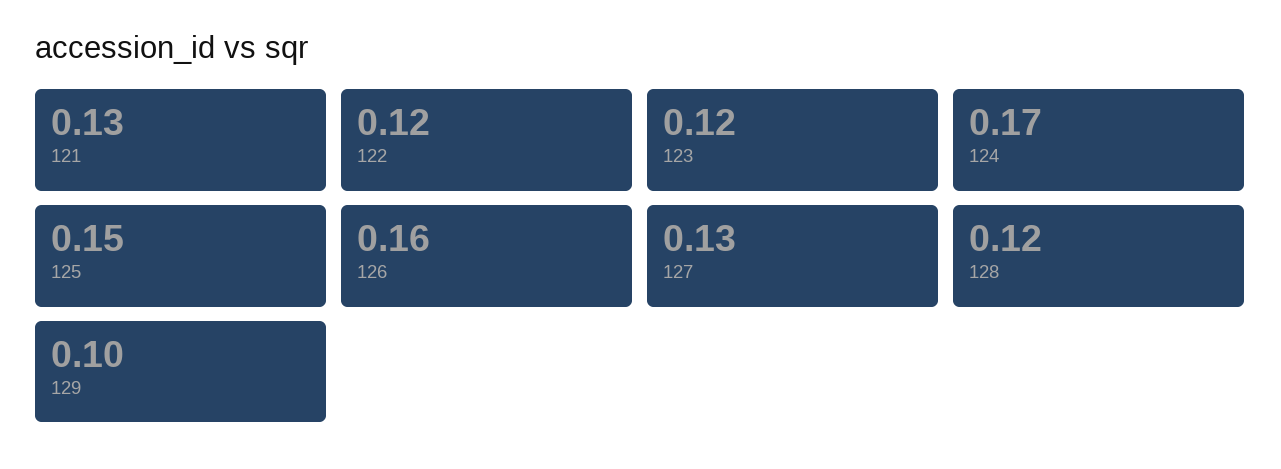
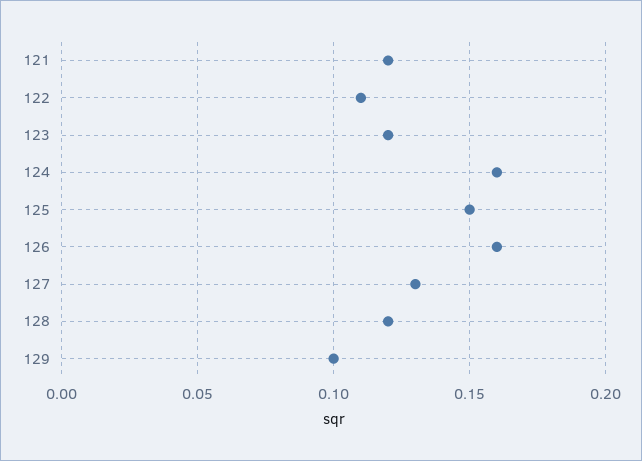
  {
-   "121": 0.13,
+   "121": 0.12,
-   "122": 0.12,
+   "122": 0.11,
    "123": 0.12,
-   "124": 0.17,
+   "124": 0.16,
    "125": 0.15,
    "126": 0.16,
    "127": 0.13,
    "128": 0.12,
    "129": 0.1
  }

